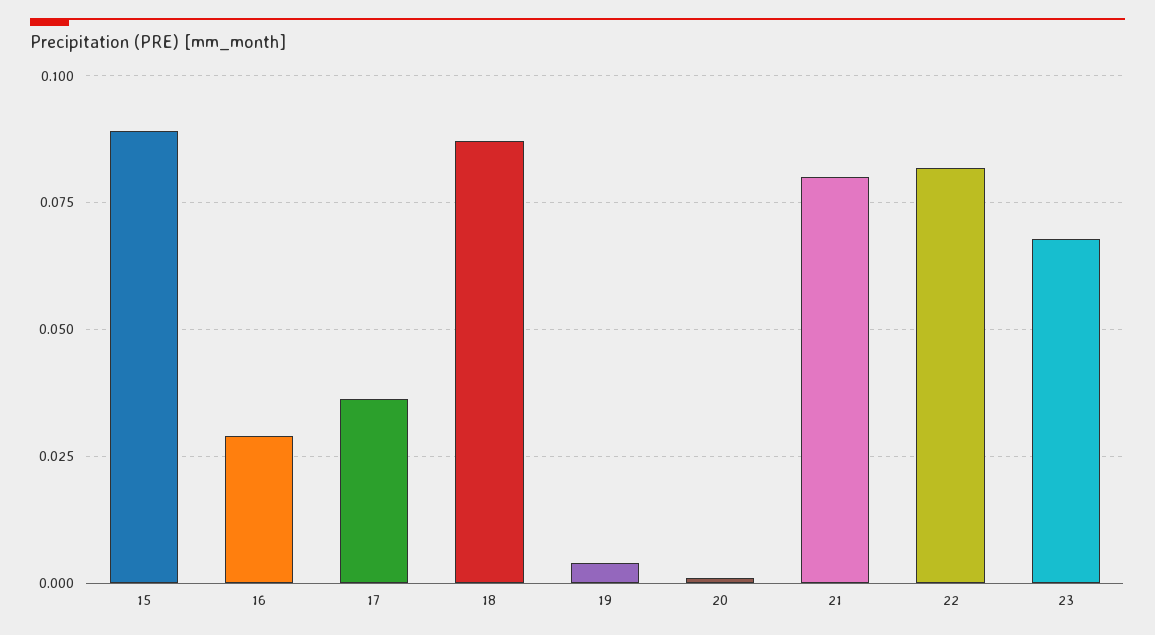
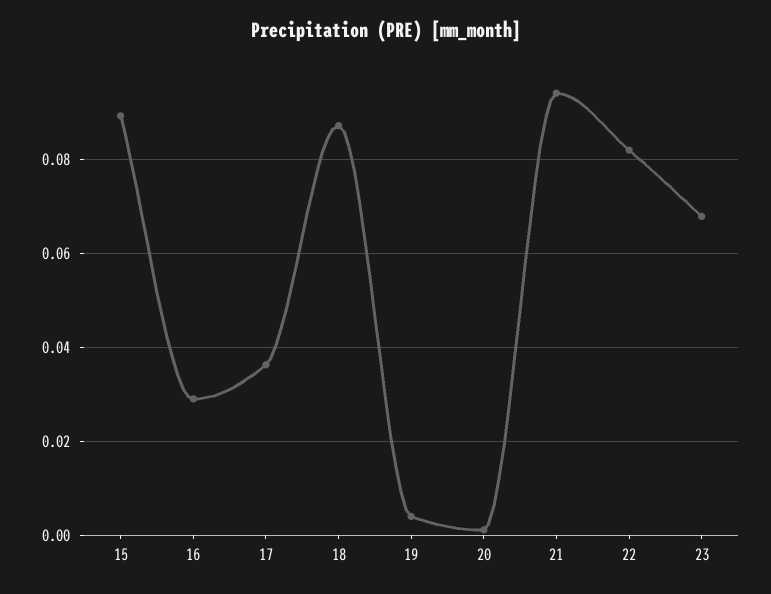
  {
    "15": 0.09,
    "16": 0.03,
    "17": 0.036,
    "18": 0.088,
    "19": 0.004,
    "20": 0.002,
-   "21": 0.08,
+   "21": 0.094,
    "22": 0.082,
    "23": 0.068
  }

